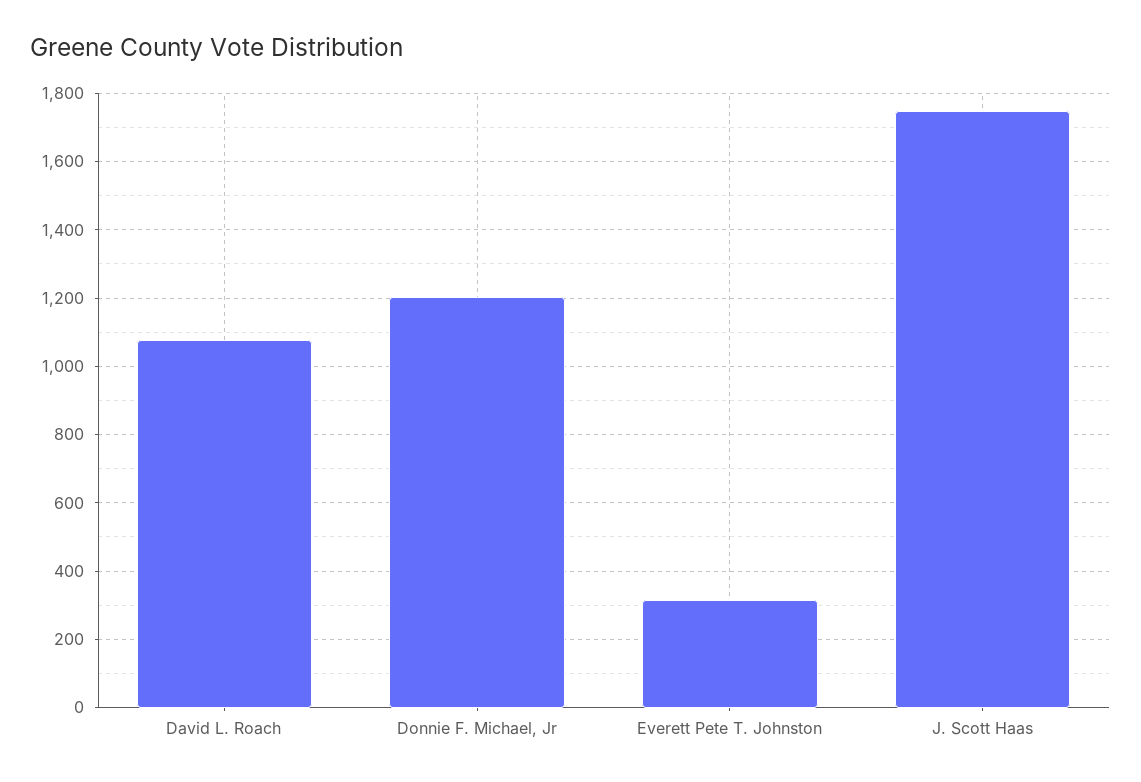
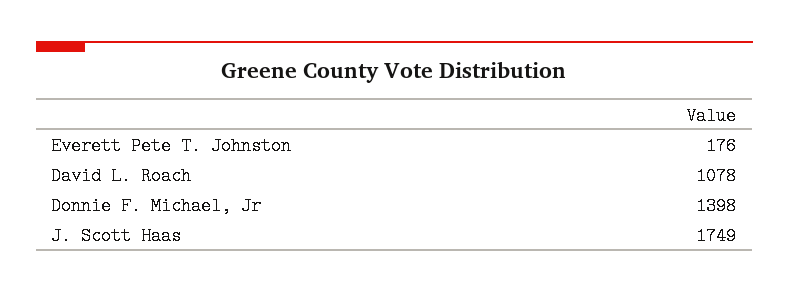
  {
    "David L. Roach": 1078,
-   "Donnie F. Michael, Jr": 1200,
+   "Donnie F. Michael, Jr": 1398,
-   "Everett Pete T. Johnston": 320,
+   "Everett Pete T. Johnston": 176,
    "J. Scott Haas": 1749
  }

